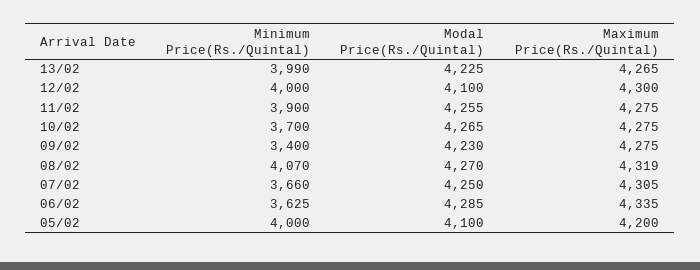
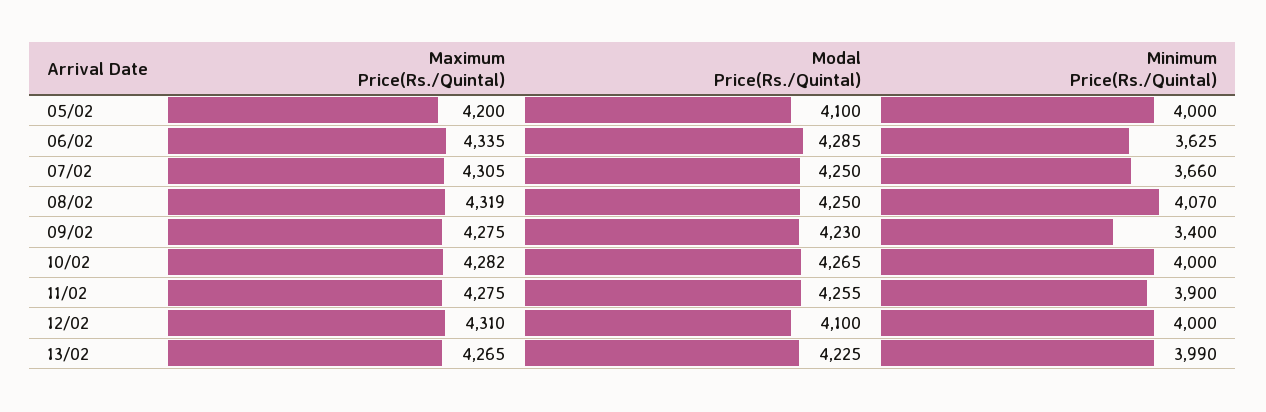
  {
    "Minimum Price(Rs./Quintal)": {
      "13/02": 3990,
      "12/02": 4000,
      "11/02": 3900,
-     "10/02": 3700,
+     "10/02": 4000,
      "09/02": 3400,
      "08/02": 4070,
      "07/02": 3660,
      "06/02": 3625,
      "05/02": 4000
    },
    "Modal Price(Rs./Quintal)": {
      "13/02": 4225,
      "12/02": 4100,
      "11/02": 4255,
      "10/02": 4265,
      "09/02": 4230,
-     "08/02": 4270,
+     "08/02": 4250,
      "07/02": 4250,
      "06/02": 4285,
      "05/02": 4100
    },
    "Maximum Price(Rs./Quintal)": {
      "13/02": 4265,
-     "12/02": 4300,
+     "12/02": 4310,
      "11/02": 4275,
-     "10/02": 4275,
+     "10/02": 4282,
      "09/02": 4275,
      "08/02": 4319,
      "07/02": 4305,
      "06/02": 4335,
      "05/02": 4200
    }
  }

